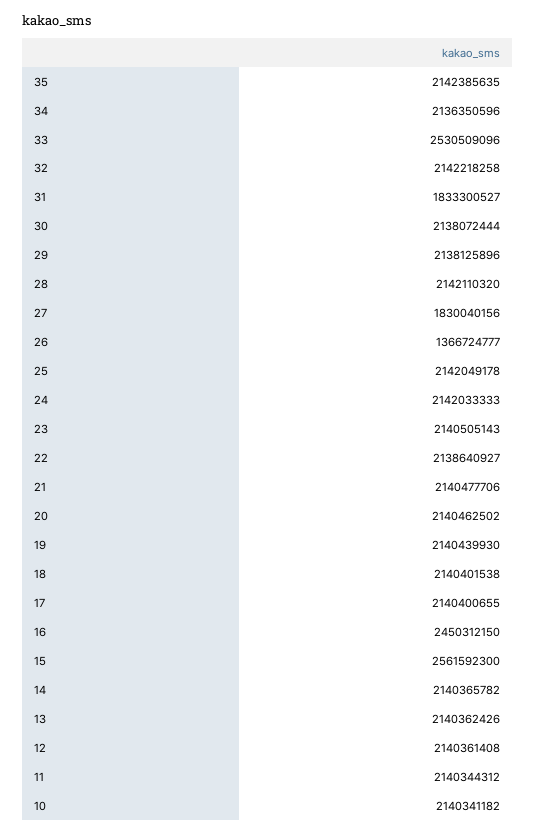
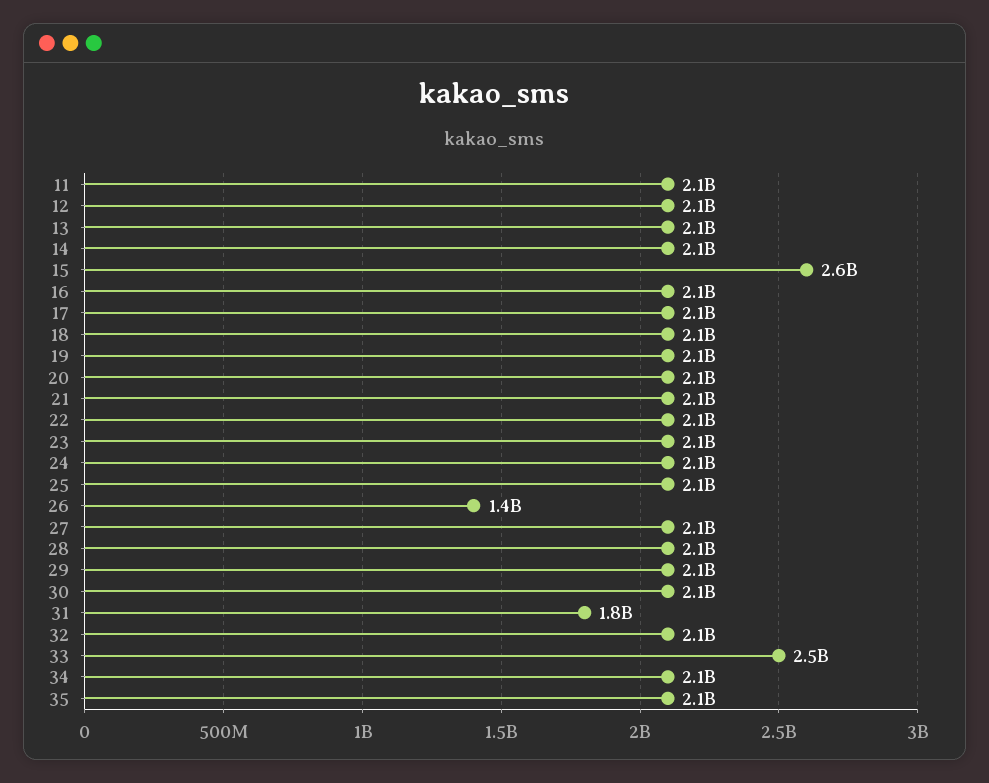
  {
    "35": 2142385635,
    "34": 2136350596,
    "33": 2530509096,
    "32": 2142218258,
    "31": 1833300527,
    "30": 2138072444,
    "29": 2138125896,
    "28": 2142110320,
-   "27": 1830040156,
+   "27": 2100000000,
    "26": 1366724777,
    "25": 2142049178,
    "24": 2142033333,
    "23": 2140505143,
    "22": 2138640927,
    "21": 2140477706,
    "20": 2140462502,
    "19": 2140439930,
    "18": 2140401538,
    "17": 2140400655,
-   "16": 2450312150,
+   "16": 2100000000,
    "15": 2561592300,
    "14": 2140365782,
    "13": 2140362426,
    "12": 2140361408,
-   "11": 2140344312,
+   "11": 2140344312
-   "10": 2140341182
  }

